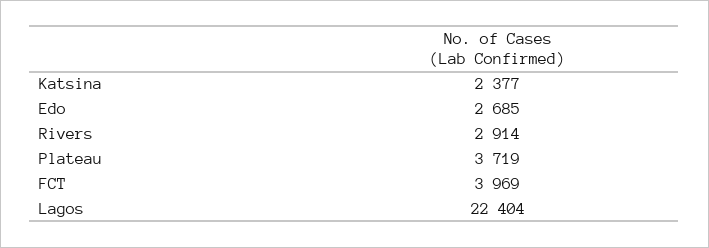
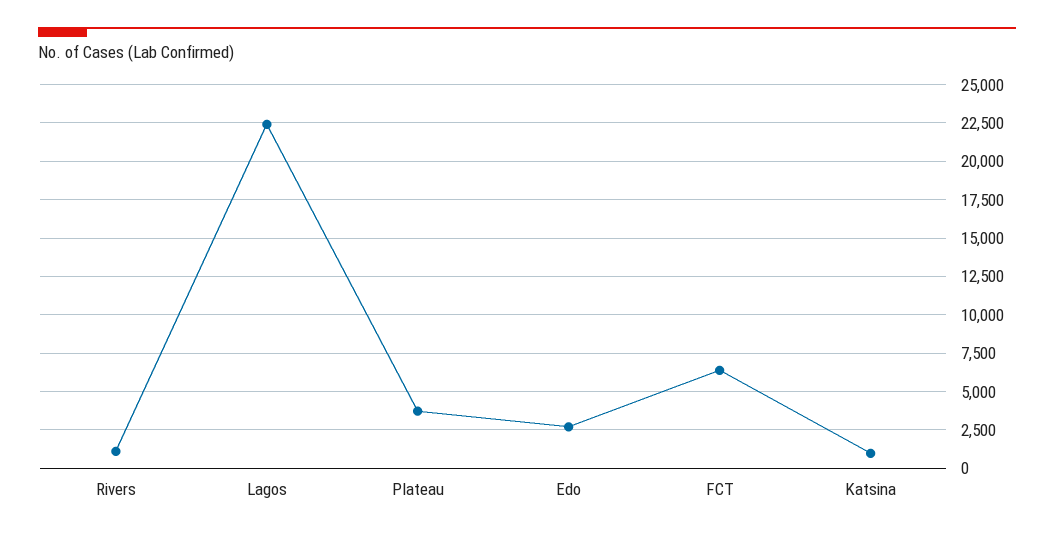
  {
-   "Katsina": 2377,
+   "Katsina": 1000,
    "Edo": 2685,
-   "Rivers": 2914,
+   "Rivers": 1000,
    "Plateau": 3719,
-   "FCT": 3969,
+   "FCT": 6500,
    "Lagos": 22404
  }

